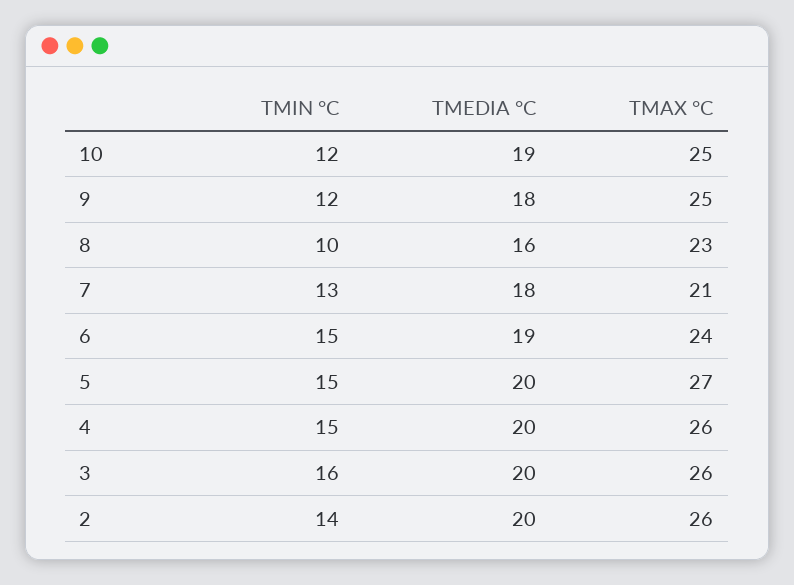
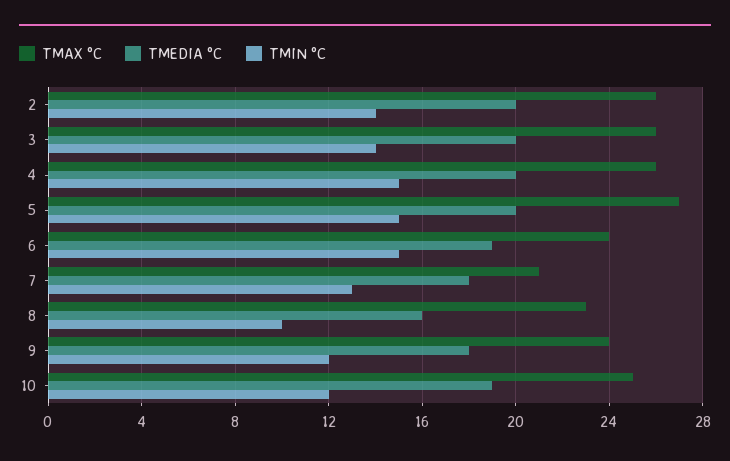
  {
    "TMIN °C": {
      "10": 12,
      "9": 12,
      "8": 10,
      "7": 13,
      "6": 15,
      "5": 15,
      "4": 15,
-     "3": 16,
+     "3": 14,
      "2": 14
    },
    "TMEDIA °C": {
      "10": 19,
      "9": 18,
      "8": 16,
      "7": 18,
      "6": 19,
      "5": 20,
      "4": 20,
      "3": 20,
      "2": 20
    },
    "TMAX °C": {
      "10": 25,
-     "9": 25,
+     "9": 24,
      "8": 23,
      "7": 21,
      "6": 24,
      "5": 27,
      "4": 26,
      "3": 26,
      "2": 26
    }
  }

